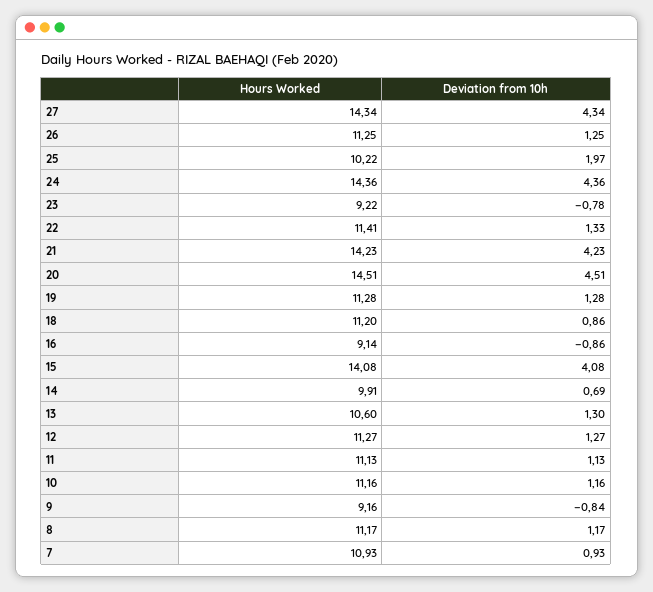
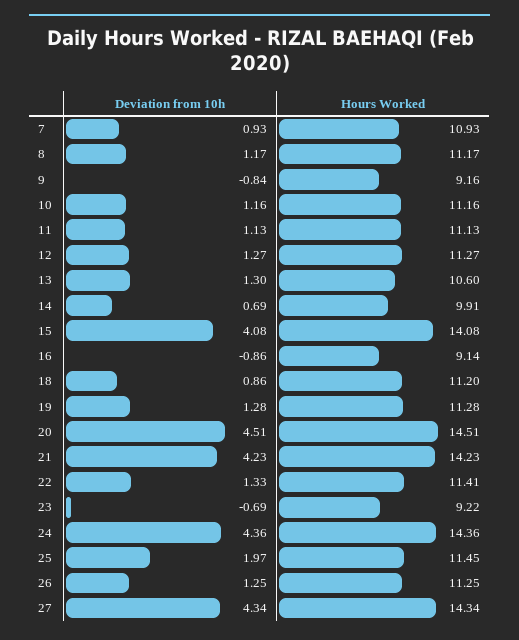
  {
    "Hours Worked": {
      "27": 14.34,
      "26": 11.25,
-     "25": 10.22,
+     "25": 11.45,
      "24": 14.36,
      "23": 9.22,
      "22": 11.41,
      "21": 14.23,
      "20": 14.51,
      "19": 11.28,
      "18": 11.2,
      "16": 9.14,
      "15": 14.08,
      "14": 9.91,
      "13": 10.6,
      "12": 11.27,
      "11": 11.13,
      "10": 11.16,
      "9": 9.16,
      "8": 11.17,
      "7": 10.93
    },
    "Deviation from 10h": {
      "27": 4.34,
      "26": 1.25,
      "25": 1.97,
      "24": 4.36,
-     "23": -0.78,
+     "23": -0.69,
      "22": 1.33,
      "21": 4.23,
      "20": 4.51,
      "19": 1.28,
      "18": 0.86,
      "16": -0.86,
      "15": 4.08,
      "14": 0.69,
      "13": 1.3,
      "12": 1.27,
      "11": 1.13,
      "10": 1.16,
      "9": -0.84,
      "8": 1.17,
      "7": 0.93
    }
  }

